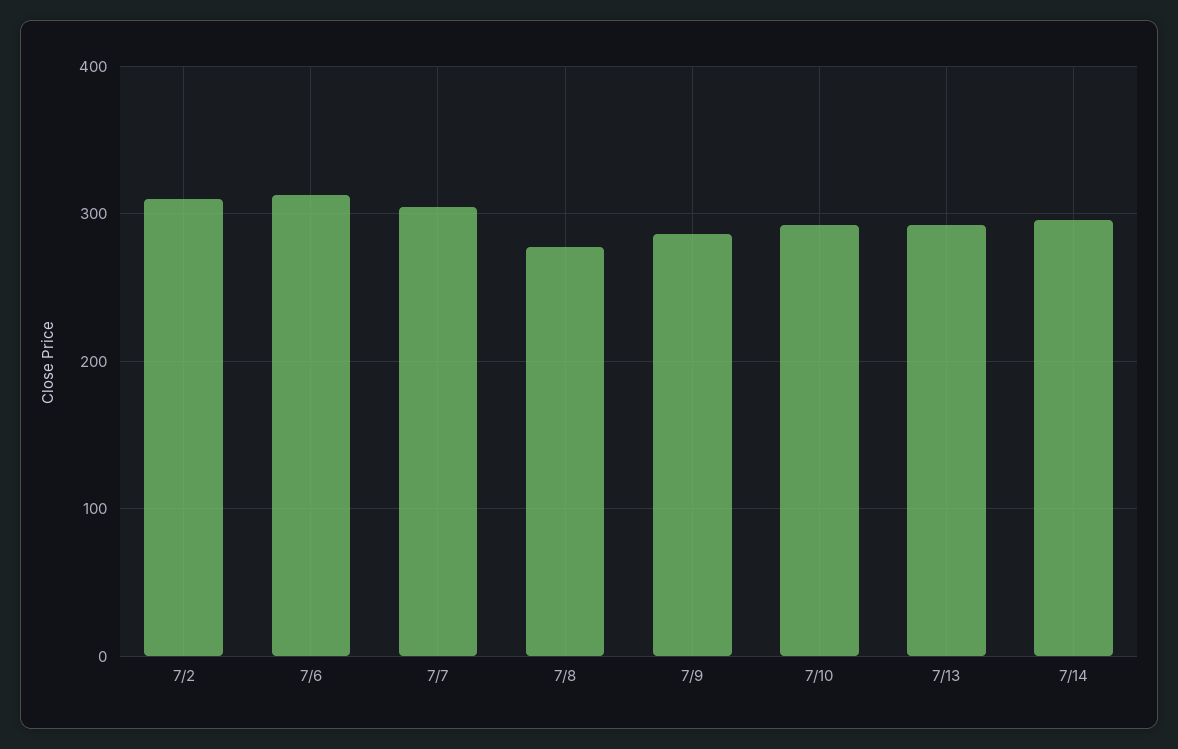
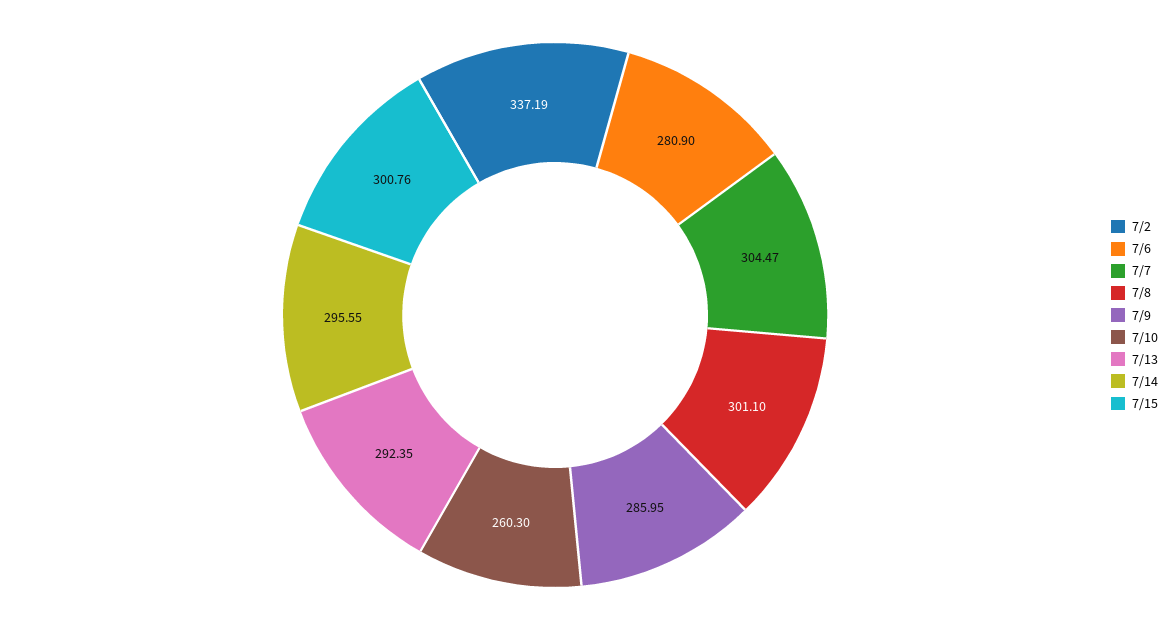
  {
-   "7/2": 310,
+   "7/2": 337.19,
-   "7/6": 310,
+   "7/6": 280.9,
    "7/7": 304.47,
-   "7/8": 280,
+   "7/8": 301.1,
    "7/9": 285.95,
-   "7/10": 290,
+   "7/10": 260.3,
    "7/13": 292.35,
-   "7/14": 295.55
+   "7/14": 295.55,
+   "7/15": 300.76
  }

